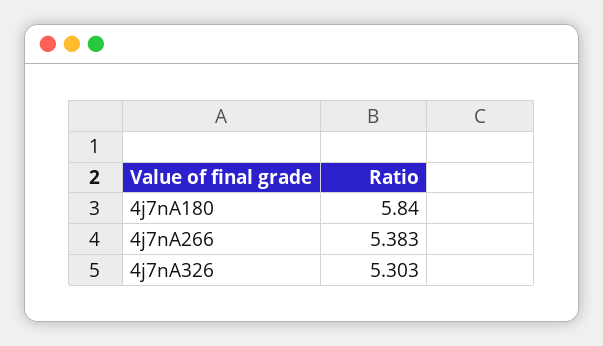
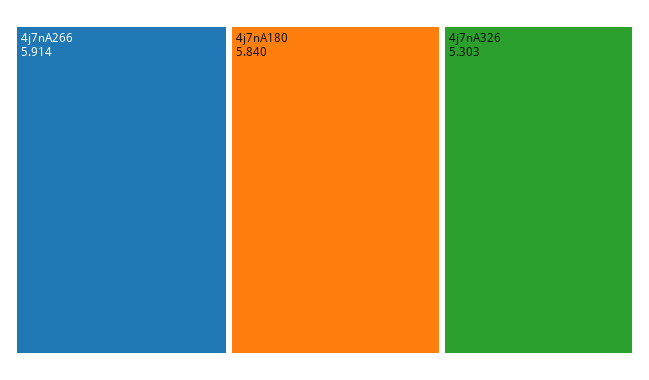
  {
    "4j7nA180": 5.84,
-   "4j7nA266": 5.383,
+   "4j7nA266": 5.914,
    "4j7nA326": 5.303
  }

